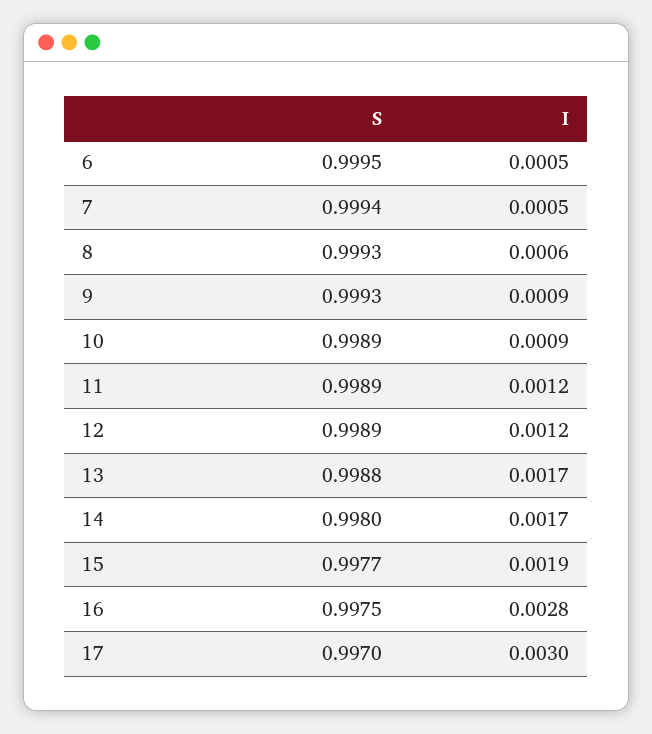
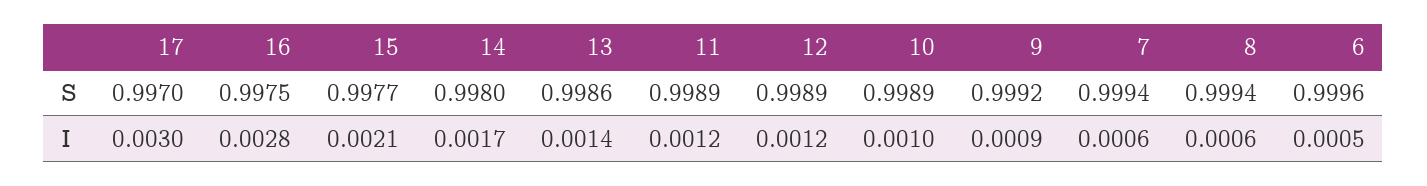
  {
    "S": {
-     "6": 0.9995,
+     "6": 0.9996,
      "7": 0.9994,
-     "8": 0.9993,
+     "8": 0.9994,
-     "9": 0.9993,
+     "9": 0.9992,
      "10": 0.9989,
      "11": 0.9989,
      "12": 0.9989,
-     "13": 0.9988,
+     "13": 0.9986,
      "14": 0.998,
      "15": 0.9977,
      "16": 0.9975,
      "17": 0.997
    },
    "I": {
      "6": 0.0005,
-     "7": 0.0005,
+     "7": 0.0006,
      "8": 0.0006,
      "9": 0.0009,
-     "10": 0.0009,
+     "10": 0.001,
      "11": 0.0012,
      "12": 0.0012,
-     "13": 0.0017,
+     "13": 0.0014,
      "14": 0.0017,
-     "15": 0.0019,
+     "15": 0.0021,
      "16": 0.0028,
      "17": 0.003
    }
  }

